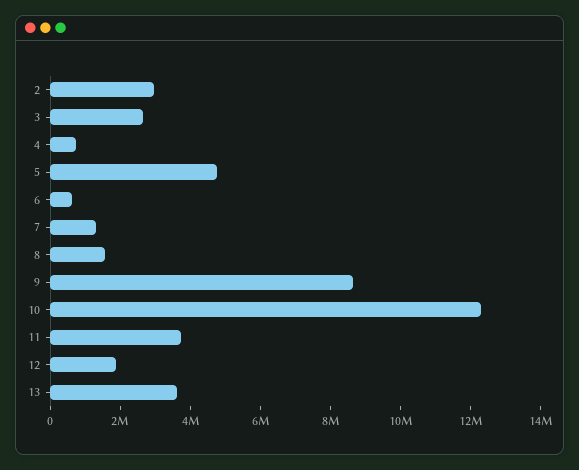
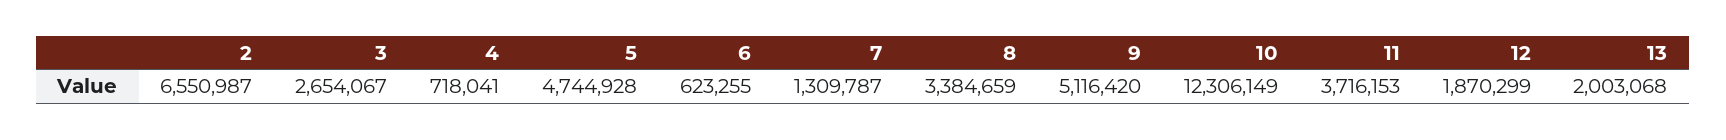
  {
-   "2": 3000000,
+   "2": 6550987,
    "3": 2654067,
    "4": 718041,
    "5": 4744928,
    "6": 623255,
    "7": 1309787,
-   "8": 1500000,
+   "8": 3384659,
-   "9": 8500000,
+   "9": 5116420,
    "10": 12306149,
    "11": 3716153,
    "12": 1870299,
-   "13": 3500000
+   "13": 2003068
  }

